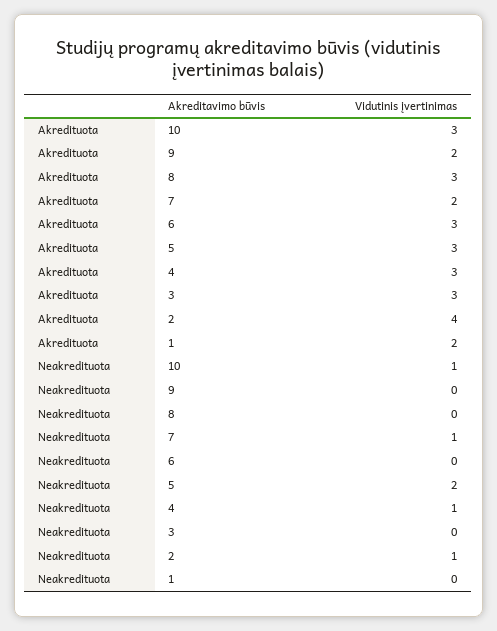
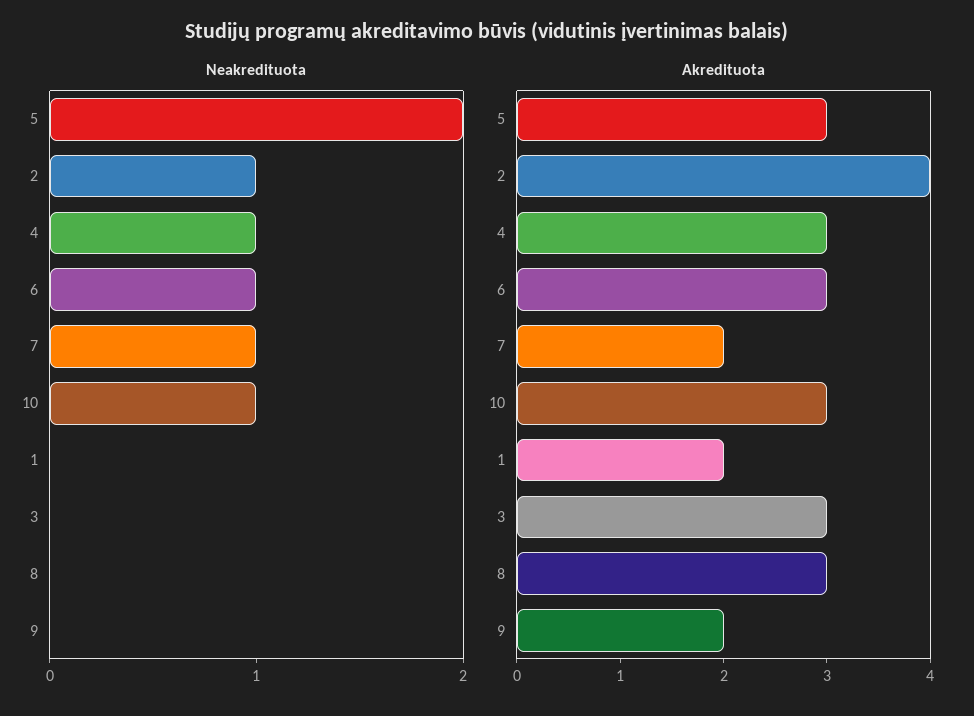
  {
    "Akredituota": {
      "10": 3,
      "9": 2,
      "8": 3,
      "7": 2,
      "6": 3,
      "5": 3,
      "4": 3,
      "3": 3,
      "2": 4,
      "1": 2
    },
    "Neakredituota": {
      "10": 1,
      "9": 0,
      "8": 0,
      "7": 1,
-     "6": 0,
+     "6": 1,
      "5": 2,
      "4": 1,
      "3": 0,
      "2": 1,
      "1": 0
    }
  }

